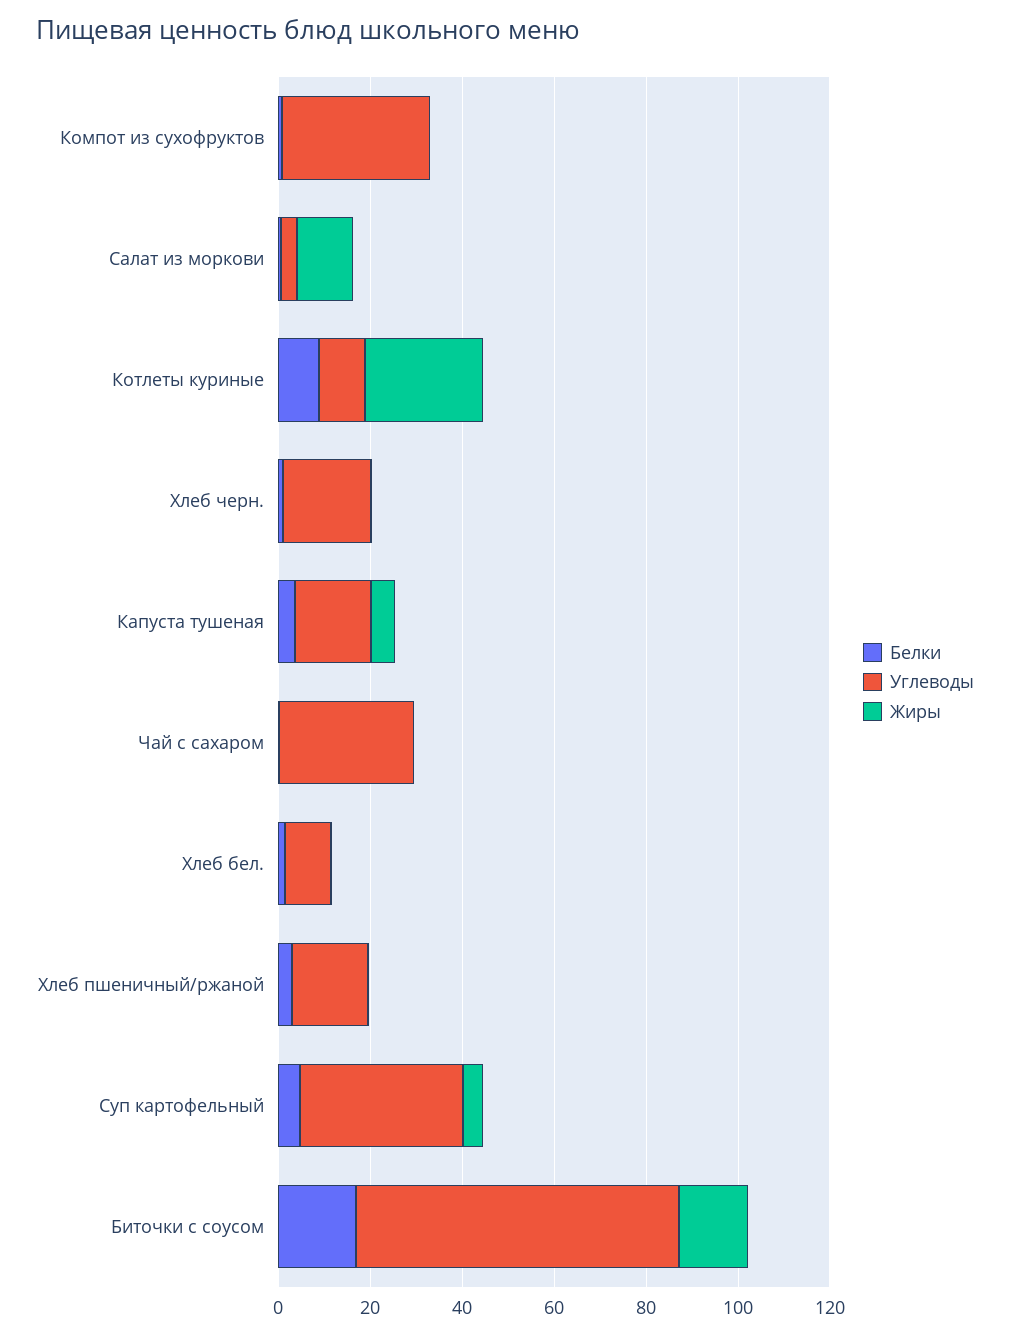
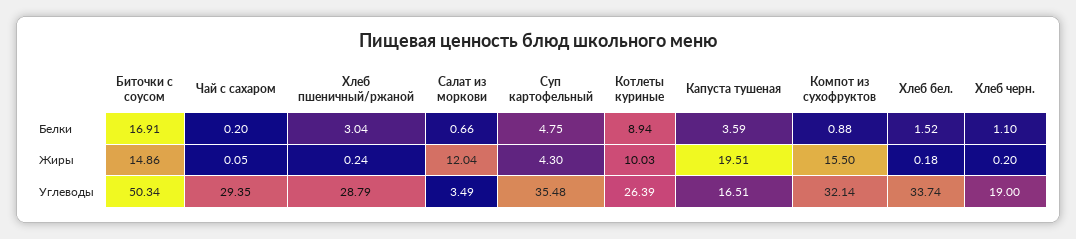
  {
    "Белки": {
      "Компот из сухофруктов": 0.88,
      "Салат из моркови": 0.66,
      "Котлеты куриные": 8.94,
      "Хлеб черн.": 1.1,
      "Капуста тушеная": 3.59,
      "Чай с сахаром": 0.2,
      "Хлеб бел.": 1.52,
      "Хлеб пшеничный/ржаной": 3.04,
      "Суп картофельный": 4.75,
      "Биточки с соусом": 16.91
    },
    "Углеводы": {
      "Компот из сухофруктов": 32.14,
      "Салат из моркови": 3.49,
-     "Котлеты куриные": 10,
+     "Котлеты куриные": 26.39,
      "Хлеб черн.": 19,
      "Капуста тушеная": 16.51,
      "Чай с сахаром": 29.35,
-     "Хлеб бел.": 10,
+     "Хлеб бел.": 33.74,
-     "Хлеб пшеничный/ржаной": 15,
+     "Хлеб пшеничный/ржаной": 28.79,
      "Суп картофельный": 35.48,
-     "Биточки с соусом": 70
+     "Биточки с соусом": 50.34
    },
    "Жиры": {
-     "Компот из сухофруктов": 0,
+     "Компот из сухофруктов": 15.5,
      "Салат из моркови": 12.04,
-     "Котлеты куриные": 25,
+     "Котлеты куриные": 10.03,
      "Хлеб черн.": 0.2,
-     "Капуста тушеная": 5,
+     "Капуста тушеная": 19.51,
      "Чай с сахаром": 0.05,
      "Хлеб бел.": 0.18,
      "Хлеб пшеничный/ржаной": 0.24,
      "Суп картофельный": 4.3,
      "Биточки с соусом": 14.86
    }
  }

